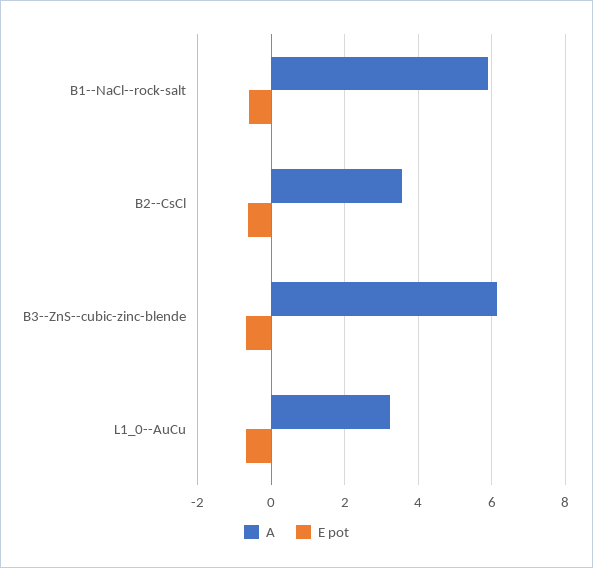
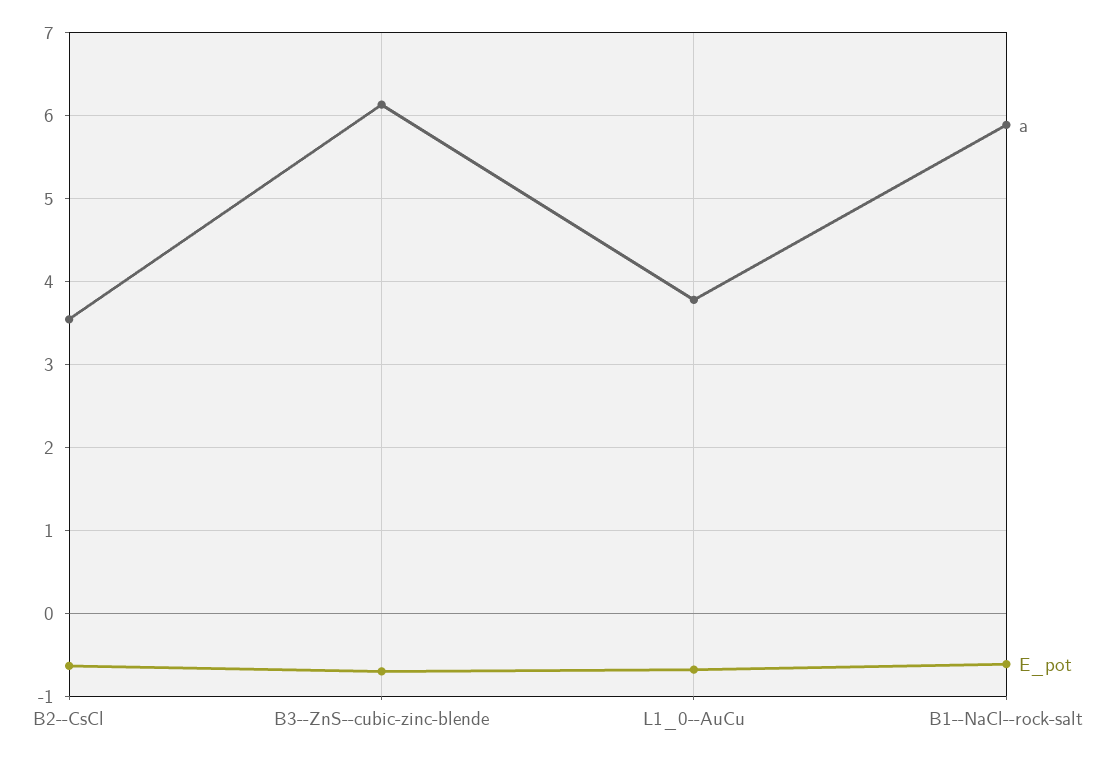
  {
    "A": {
      "B1--NaCl--rock-salt": 5.9,
      "B2--CsCl": 3.5,
      "B3--ZnS--cubic-zinc-blende": 6.1,
-     "L1_0--AuCu": 3.2
+     "L1_0--AuCu": 3.8
    },
    "E pot": {
      "B1--NaCl--rock-salt": -0.6,
      "B2--CsCl": -0.6,
      "B3--ZnS--cubic-zinc-blende": -0.7,
      "L1_0--AuCu": -0.7
    }
  }

